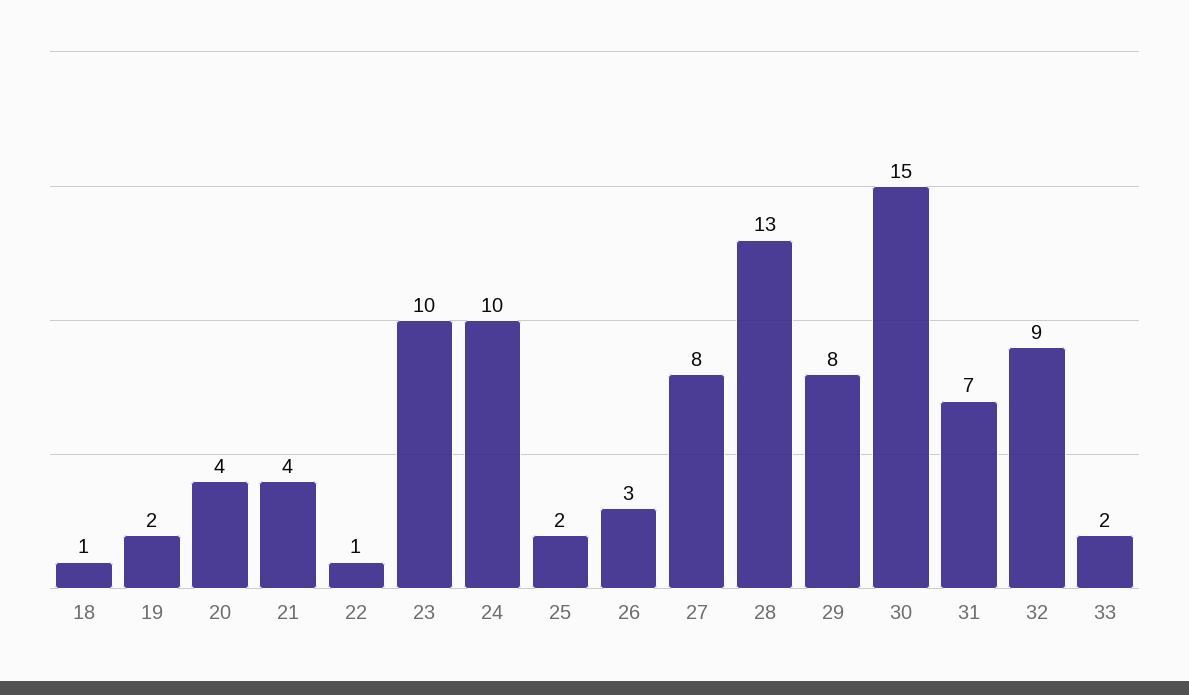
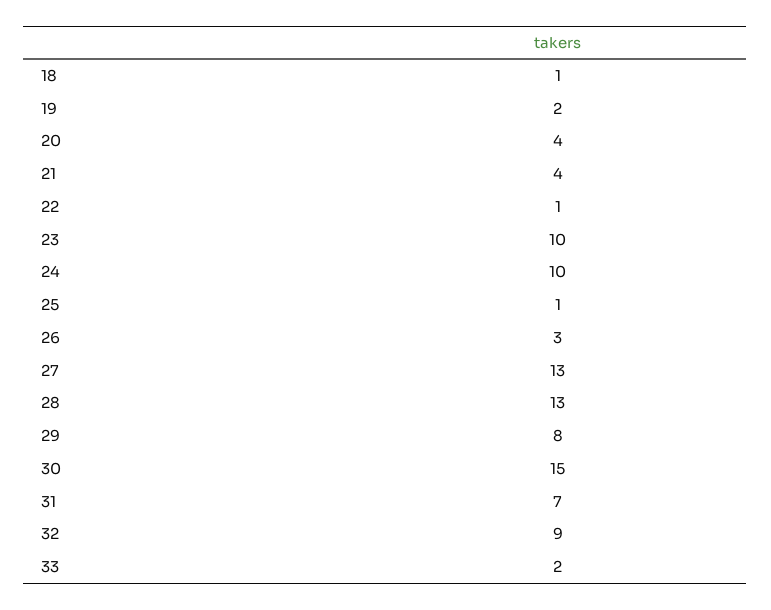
  {
    "18": 1,
    "19": 2,
    "20": 4,
    "21": 4,
    "22": 1,
    "23": 10,
    "24": 10,
-   "25": 2,
+   "25": 1,
    "26": 3,
-   "27": 8,
+   "27": 13,
    "28": 13,
    "29": 8,
    "30": 15,
    "31": 7,
    "32": 9,
    "33": 2
  }

